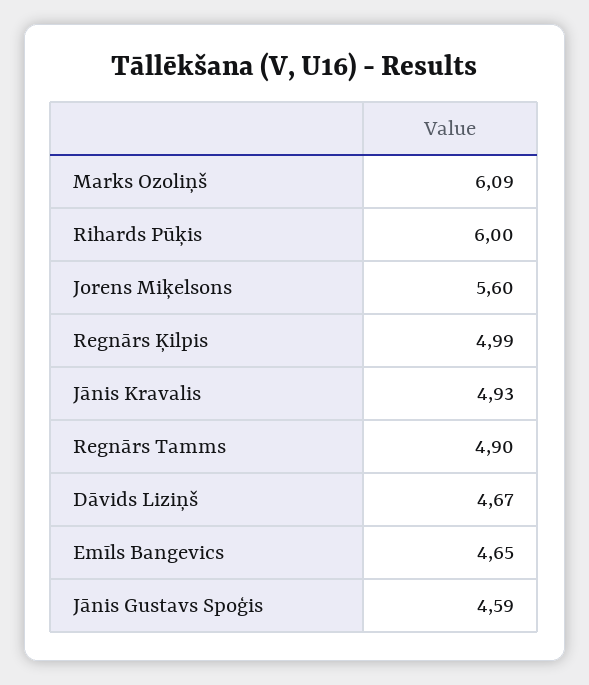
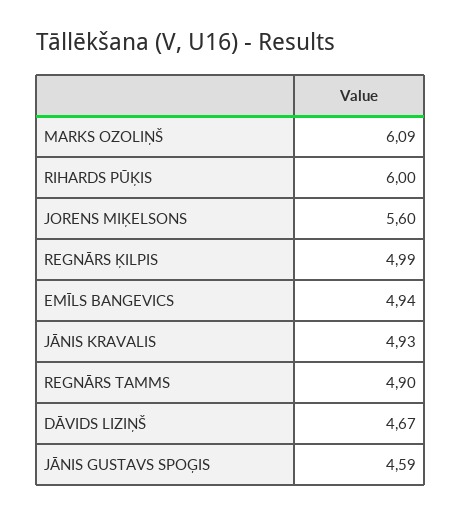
  {
    "Marks Ozoliņš": 6.09,
    "Rihards Pūķis": 6,
    "Jorens Miķelsons": 5.6,
    "Regnārs Ķilpis": 4.99,
    "Jānis Kravalis": 4.93,
    "Regnārs Tamms": 4.9,
    "Dāvids Liziņš": 4.67,
-   "Emīls Bangevics": 4.65,
+   "Emīls Bangevics": 4.94,
    "Jānis Gustavs Spoģis": 4.59
  }

